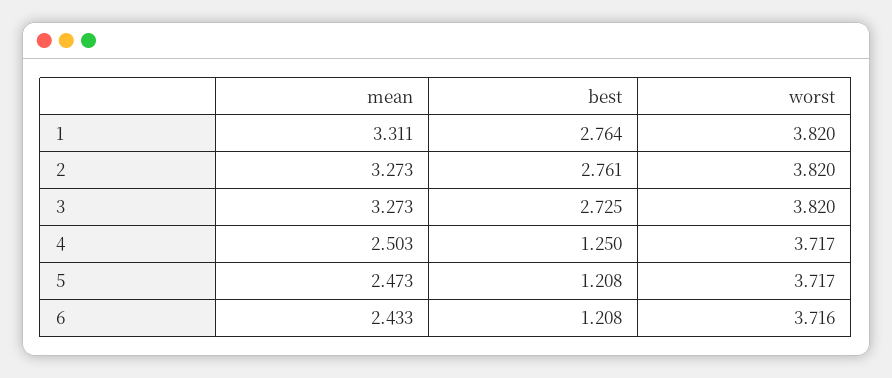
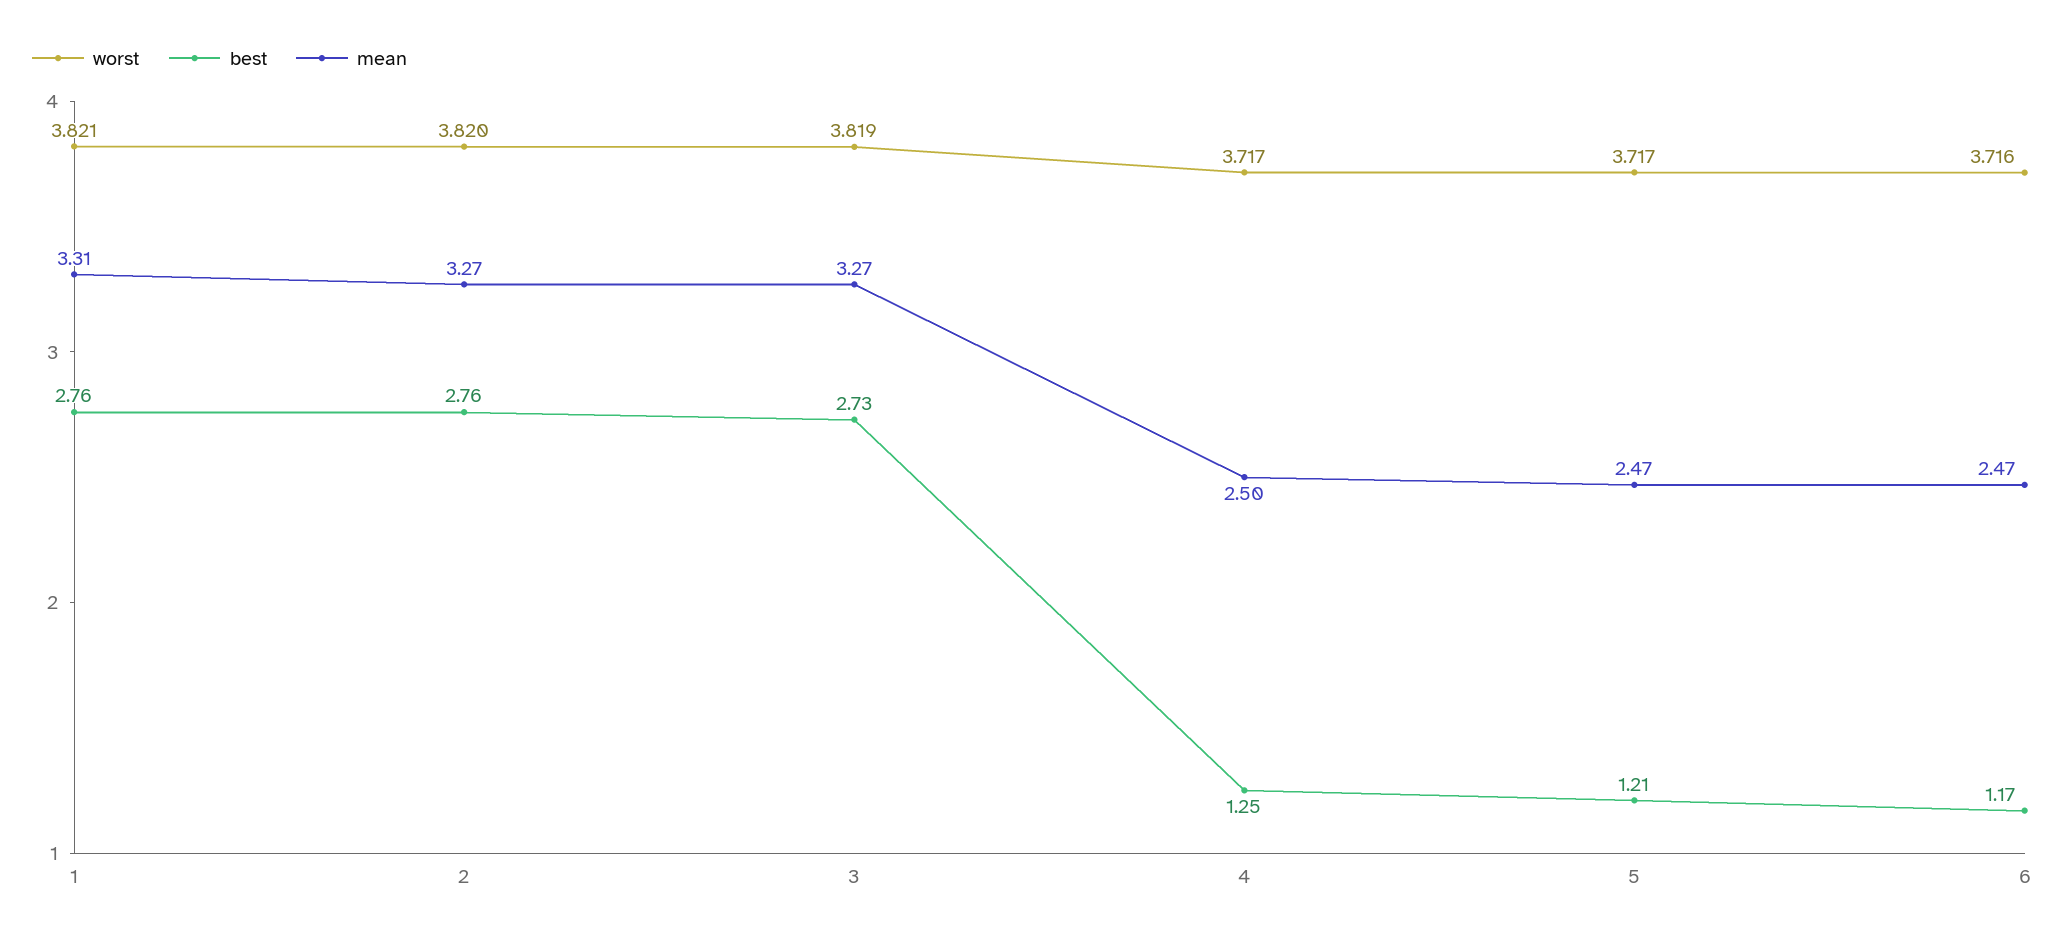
  {
    "mean": {
      "1": 3.311,
      "2": 3.273,
      "3": 3.273,
      "4": 2.503,
      "5": 2.473,
-     "6": 2.433
+     "6": 2.47
    },
    "best": {
      "1": 2.764,
      "2": 2.761,
      "3": 2.725,
      "4": 1.25,
      "5": 1.208,
-     "6": 1.208
+     "6": 1.17
    },
    "worst": {
-     "1": 3.82,
+     "1": 3.821,
      "2": 3.82,
-     "3": 3.82,
+     "3": 3.819,
      "4": 3.717,
      "5": 3.717,
      "6": 3.716
    }
  }

